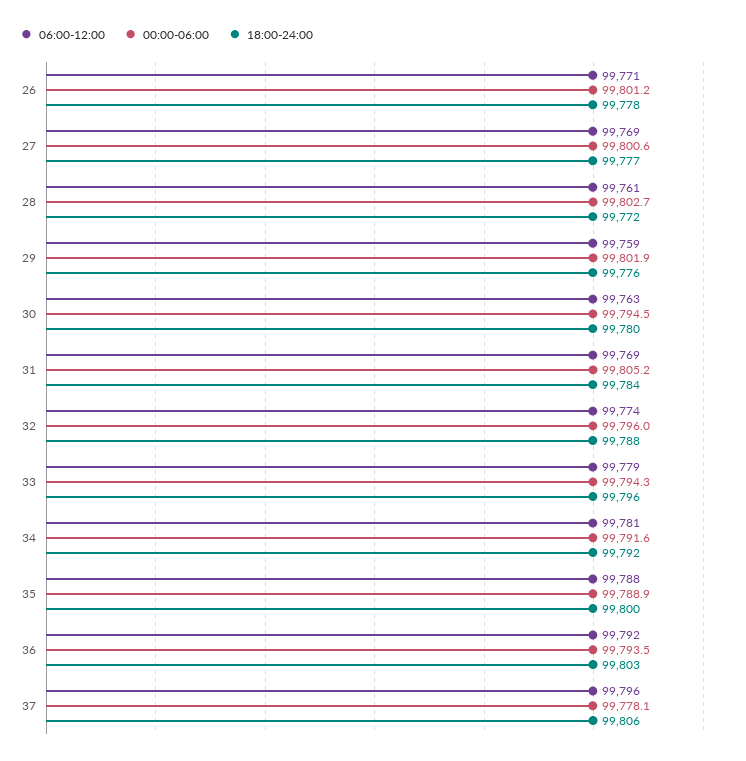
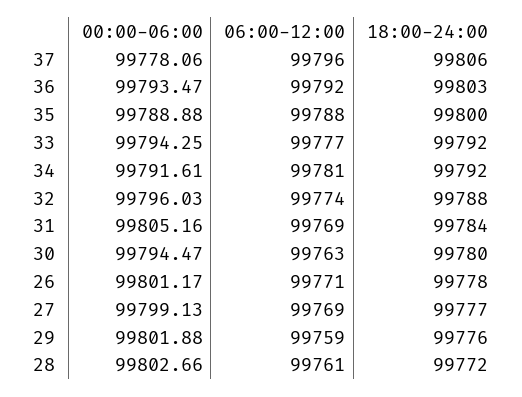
  {
    "06:00-12:00": {
      "26": 99771,
      "27": 99769,
      "28": 99761,
      "29": 99759,
      "30": 99763,
      "31": 99769,
      "32": 99774,
-     "33": 99779,
+     "33": 99777,
      "34": 99781,
      "35": 99788,
      "36": 99792,
      "37": 99796
    },
    "00:00-06:00": {
      "26": 99801.17,
-     "27": 99800.6,
+     "27": 99799.13,
      "28": 99802.66,
      "29": 99801.88,
      "30": 99794.47,
      "31": 99805.16,
      "32": 99796.03,
      "33": 99794.25,
      "34": 99791.61,
      "35": 99788.88,
      "36": 99793.47,
      "37": 99778.06
    },
    "18:00-24:00": {
      "26": 99778,
      "27": 99777,
      "28": 99772,
      "29": 99776,
      "30": 99780,
      "31": 99784,
      "32": 99788,
-     "33": 99796,
+     "33": 99792,
      "34": 99792,
      "35": 99800,
      "36": 99803,
      "37": 99806
    }
  }

